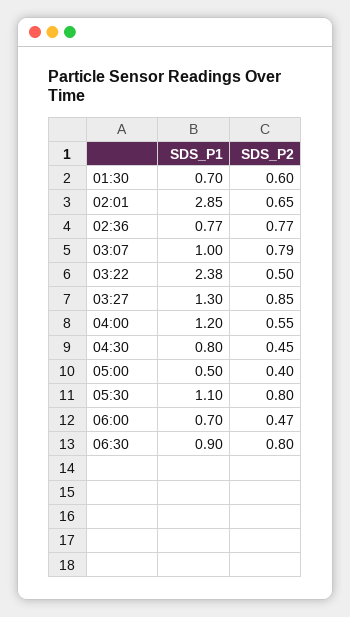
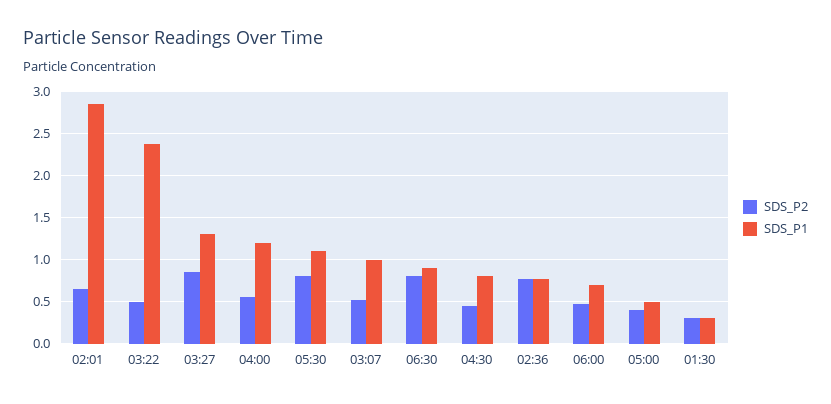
  {
    "SDS_P1": {
-     "01:30": 0.7,
+     "01:30": 0.3,
      "02:01": 2.85,
      "02:36": 0.77,
      "03:07": 1,
      "03:22": 2.38,
      "03:27": 1.3,
      "04:00": 1.2,
      "04:30": 0.8,
      "05:00": 0.5,
      "05:30": 1.1,
      "06:00": 0.7,
      "06:30": 0.9
    },
    "SDS_P2": {
-     "01:30": 0.6,
+     "01:30": 0.3,
      "02:01": 0.65,
      "02:36": 0.77,
-     "03:07": 0.79,
+     "03:07": 0.5,
      "03:22": 0.5,
      "03:27": 0.85,
      "04:00": 0.55,
      "04:30": 0.45,
      "05:00": 0.4,
      "05:30": 0.8,
      "06:00": 0.47,
      "06:30": 0.8
    }
  }

